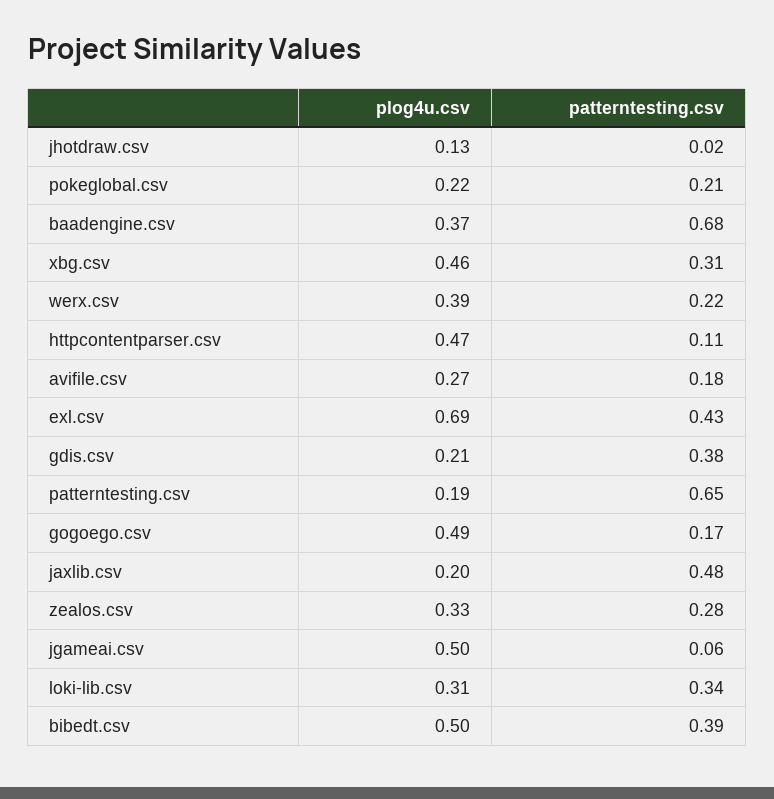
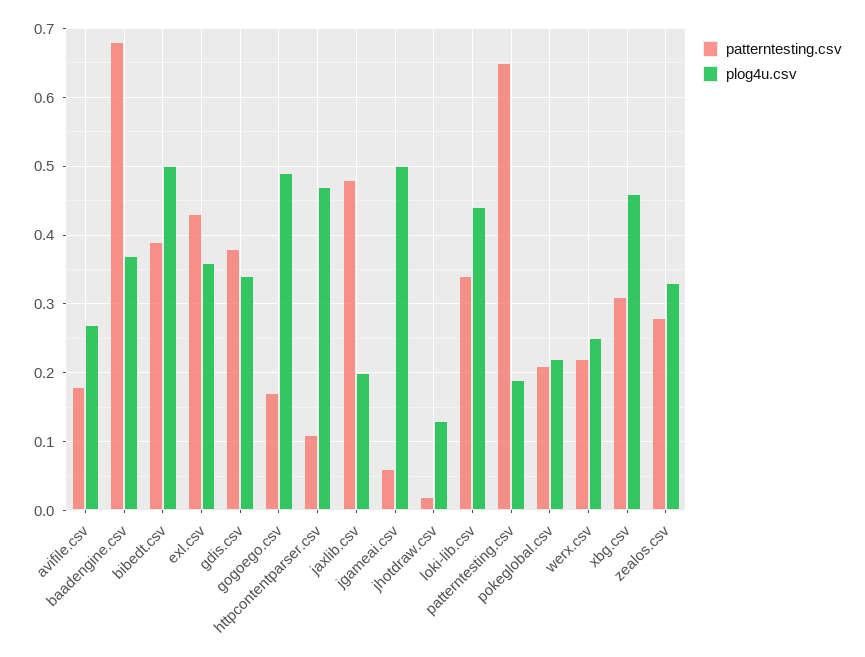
  {
    "plog4u.csv": {
      "jhotdraw.csv": 0.13,
      "pokeglobal.csv": 0.22,
      "baadengine.csv": 0.37,
      "xbg.csv": 0.46,
-     "werx.csv": 0.39,
+     "werx.csv": 0.25,
      "httpcontentparser.csv": 0.47,
      "avifile.csv": 0.27,
-     "exl.csv": 0.69,
+     "exl.csv": 0.36,
-     "gdis.csv": 0.21,
+     "gdis.csv": 0.34,
      "patterntesting.csv": 0.19,
      "gogoego.csv": 0.49,
      "jaxlib.csv": 0.2,
      "zealos.csv": 0.33,
      "jgameai.csv": 0.5,
-     "loki-lib.csv": 0.31,
+     "loki-lib.csv": 0.44,
      "bibedt.csv": 0.5
    },
    "patterntesting.csv": {
      "jhotdraw.csv": 0.02,
      "pokeglobal.csv": 0.21,
      "baadengine.csv": 0.68,
      "xbg.csv": 0.31,
      "werx.csv": 0.22,
      "httpcontentparser.csv": 0.11,
      "avifile.csv": 0.18,
      "exl.csv": 0.43,
      "gdis.csv": 0.38,
      "patterntesting.csv": 0.65,
      "gogoego.csv": 0.17,
      "jaxlib.csv": 0.48,
      "zealos.csv": 0.28,
      "jgameai.csv": 0.06,
      "loki-lib.csv": 0.34,
      "bibedt.csv": 0.39
    }
  }

